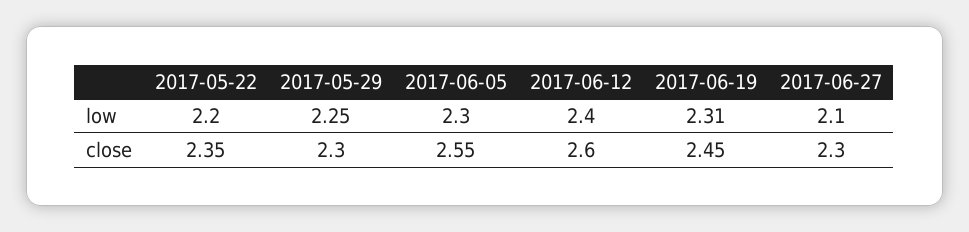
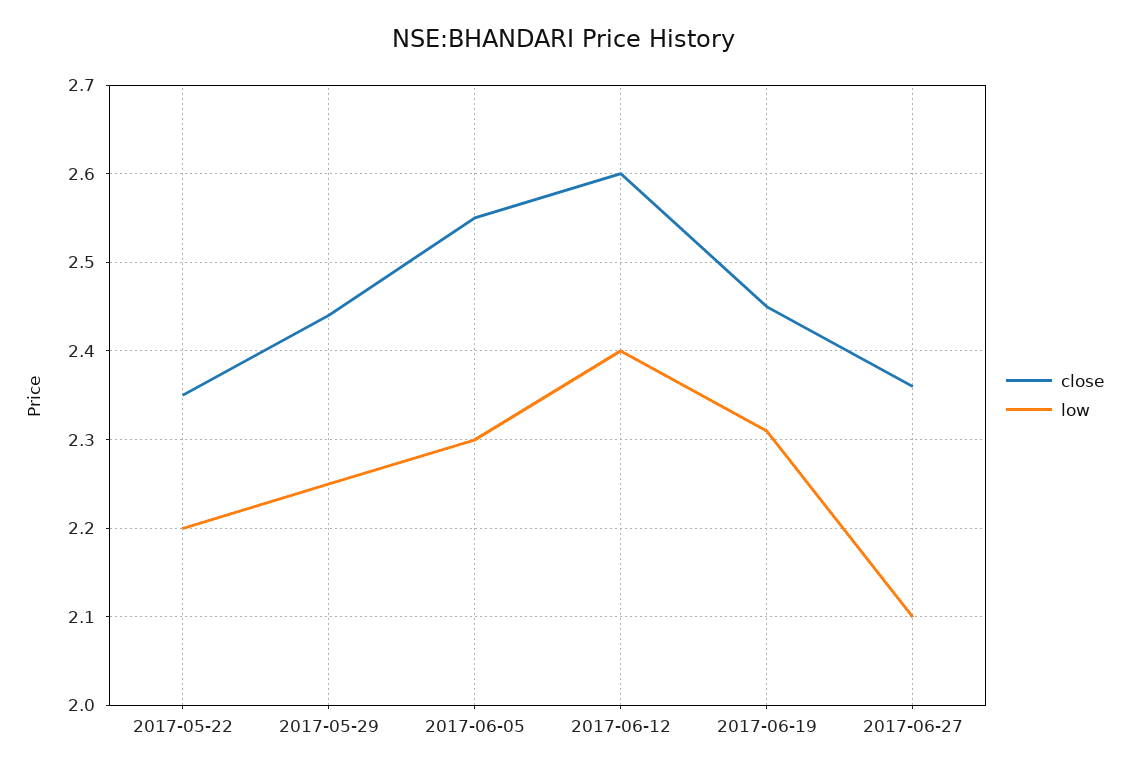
  {
    "low": {
      "2017-05-22": 2.2,
      "2017-05-29": 2.25,
      "2017-06-05": 2.3,
      "2017-06-12": 2.4,
      "2017-06-19": 2.31,
      "2017-06-27": 2.1
    },
    "close": {
      "2017-05-22": 2.35,
-     "2017-05-29": 2.3,
+     "2017-05-29": 2.44,
      "2017-06-05": 2.55,
      "2017-06-12": 2.6,
      "2017-06-19": 2.45,
-     "2017-06-27": 2.3
+     "2017-06-27": 2.36
    }
  }

